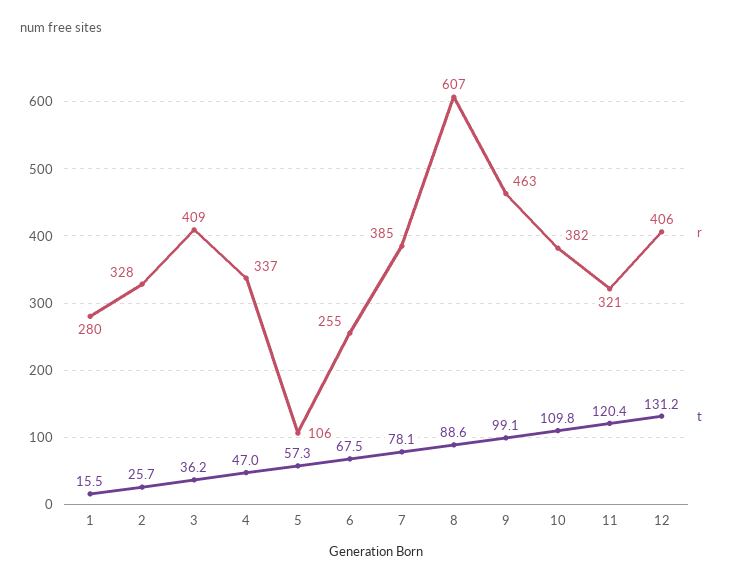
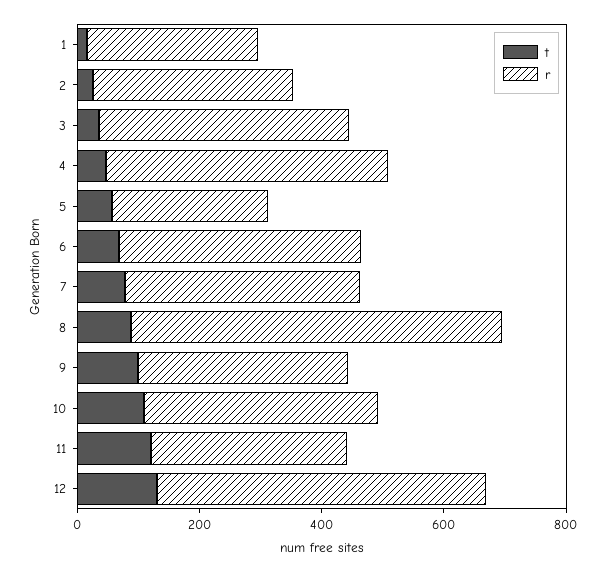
  {
    "r": {
      "1": 280,
      "2": 328,
      "3": 409,
-     "4": 337,
+     "4": 450,
-     "5": 106,
+     "5": 250,
-     "6": 255,
+     "6": 400,
      "7": 385,
      "8": 607,
-     "9": 463,
+     "9": 350,
      "10": 382,
      "11": 321,
-     "12": 406
+     "12": 550
    },
    "t": {
      "1": 15.5,
      "2": 25.7,
      "3": 36.2,
      "4": 47,
      "5": 57.3,
      "6": 67.5,
      "7": 78.1,
      "8": 88.6,
      "9": 99.1,
      "10": 109.8,
      "11": 120.4,
      "12": 131.2
    }
  }

